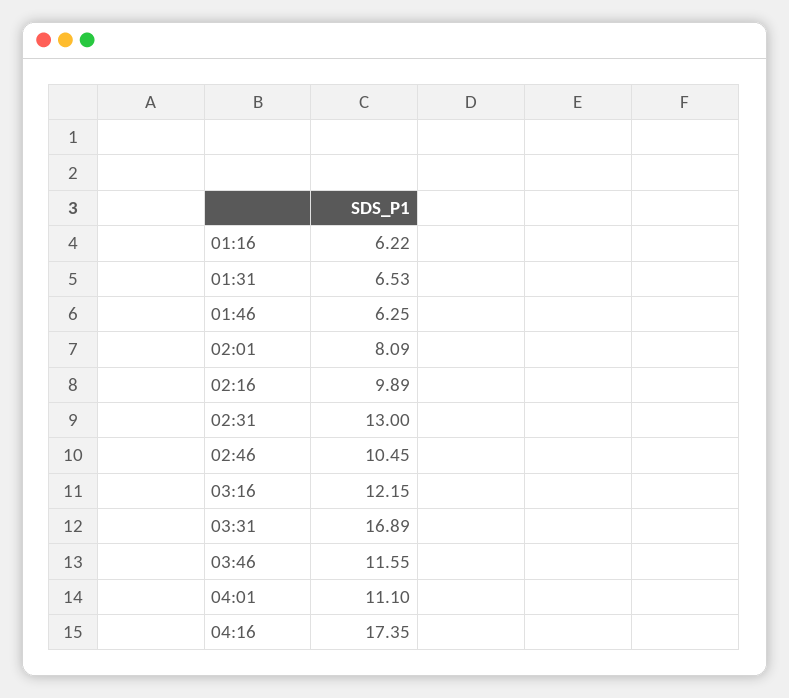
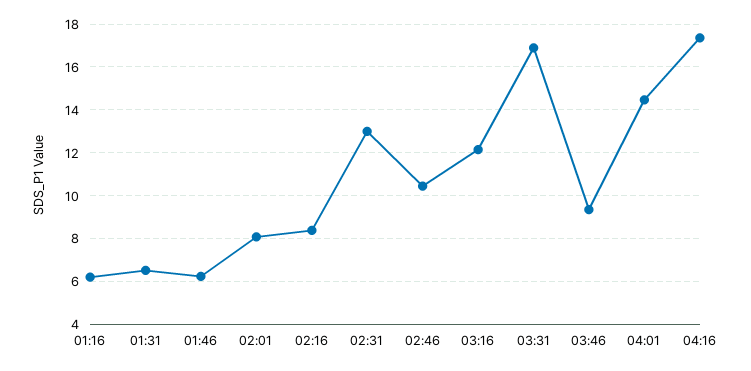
  {
    "01:16": 6.22,
    "01:31": 6.53,
    "01:46": 6.25,
    "02:01": 8.09,
-   "02:16": 9.89,
+   "02:16": 8.5,
    "02:31": 13,
    "02:46": 10.45,
    "03:16": 12.15,
    "03:31": 16.89,
-   "03:46": 11.55,
+   "03:46": 9.5,
-   "04:01": 11.1,
+   "04:01": 14.5,
    "04:16": 17.35
  }

